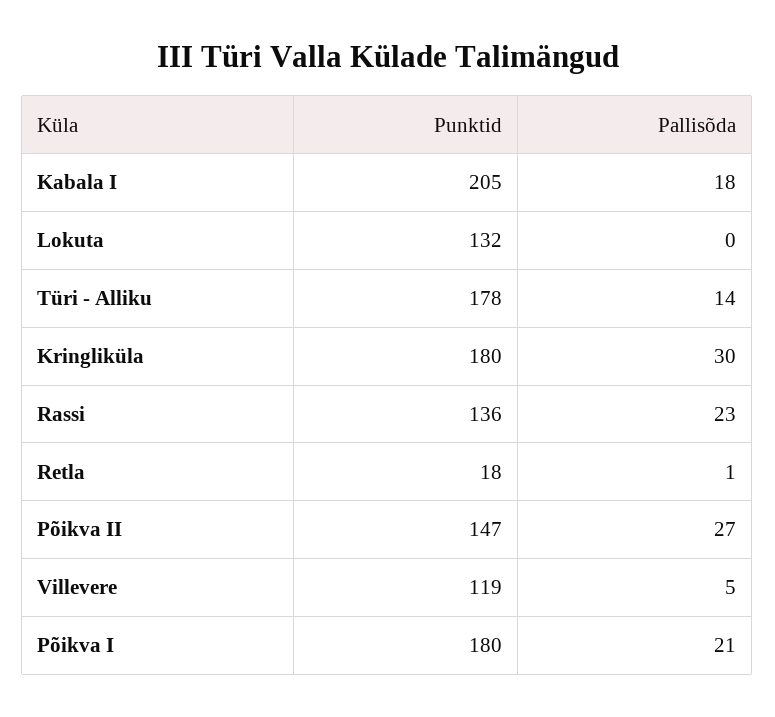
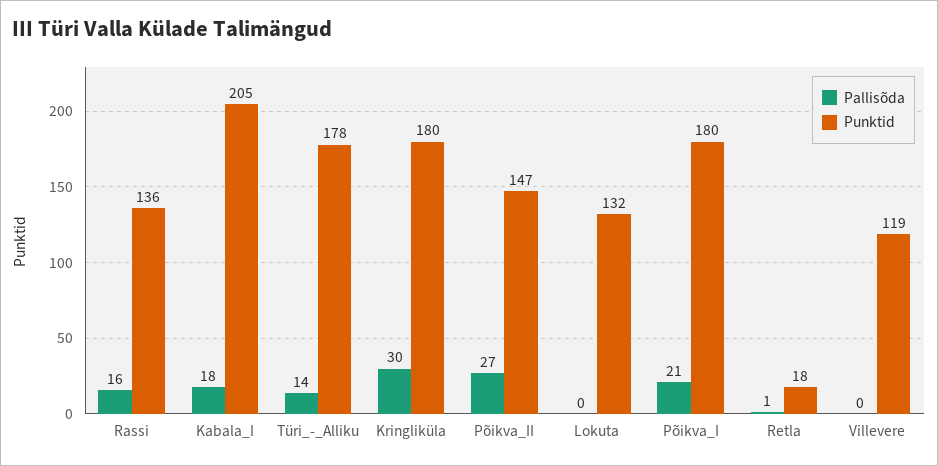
  {
    "Punktid": {
      "Kabala I": 205,
      "Lokuta": 132,
      "Türi - Alliku": 178,
      "Kringliküla": 180,
      "Rassi": 136,
      "Retla": 18,
      "Põikva II": 147,
      "Villevere": 119,
      "Põikva I": 180
    },
    "Pallisõda": {
      "Kabala I": 18,
      "Lokuta": 0,
      "Türi - Alliku": 14,
      "Kringliküla": 30,
-     "Rassi": 23,
+     "Rassi": 16,
      "Retla": 1,
      "Põikva II": 27,
-     "Villevere": 5,
+     "Villevere": 0,
      "Põikva I": 21
    }
  }

